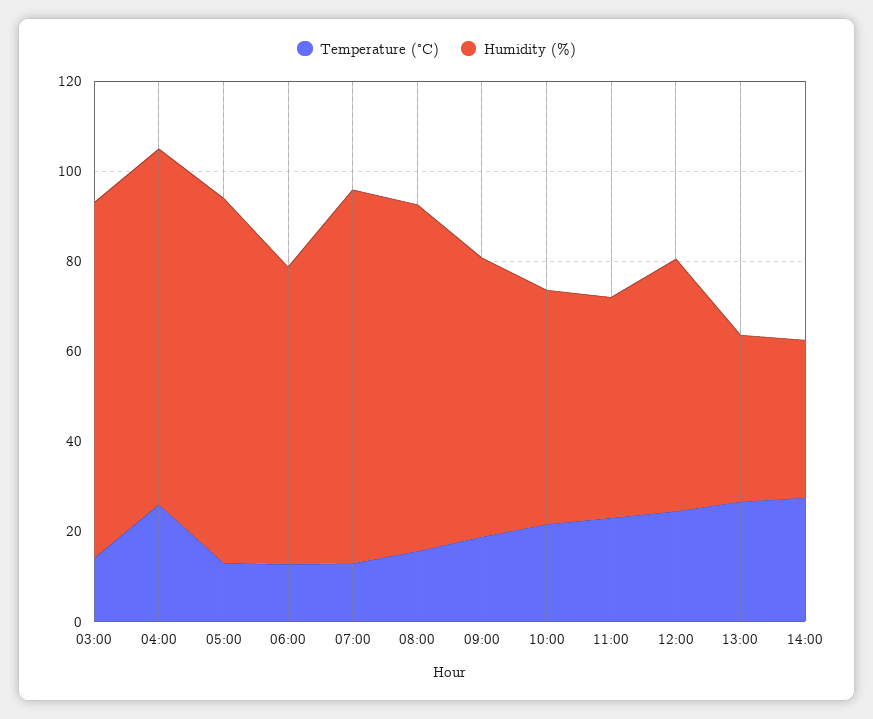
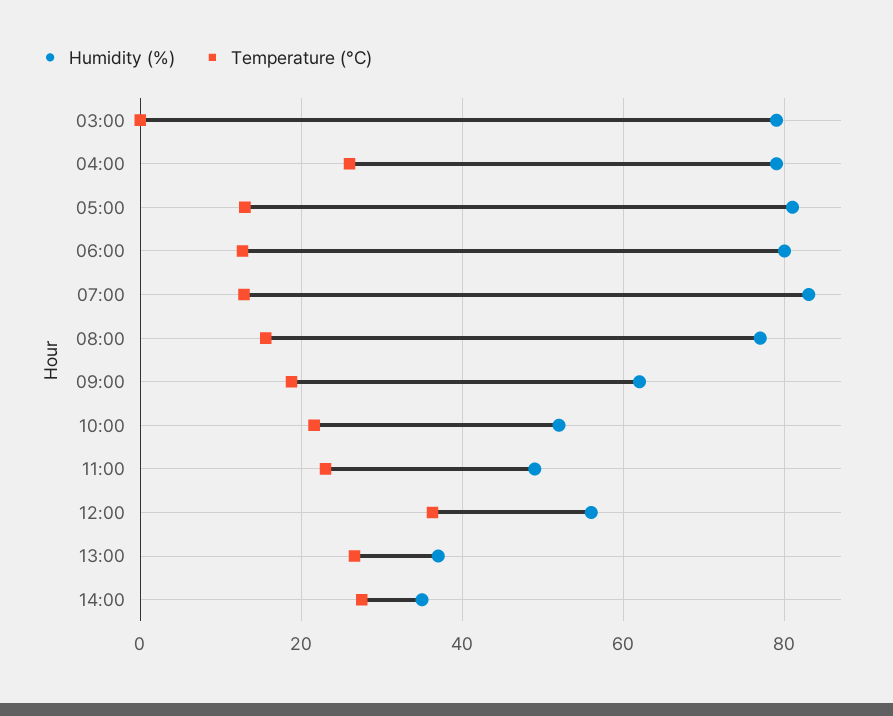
  {
    "Temperature (°C)": {
-     "03:00": 15,
+     "03:00": 0,
      "04:00": 26,
      "05:00": 14,
      "06:00": 12,
      "07:00": 12,
      "08:00": 16,
      "09:00": 18,
      "10:00": 22,
      "11:00": 24,
-     "12:00": 25,
+     "12:00": 36,
      "13:00": 26,
      "14:00": 28
    },
    "Humidity (%)": {
      "03:00": 80,
      "04:00": 80,
      "05:00": 82,
-     "06:00": 65,
+     "06:00": 80,
      "07:00": 84,
      "08:00": 78,
      "09:00": 62,
      "10:00": 52,
      "11:00": 50,
      "12:00": 56,
      "13:00": 38,
      "14:00": 36
    }
  }

